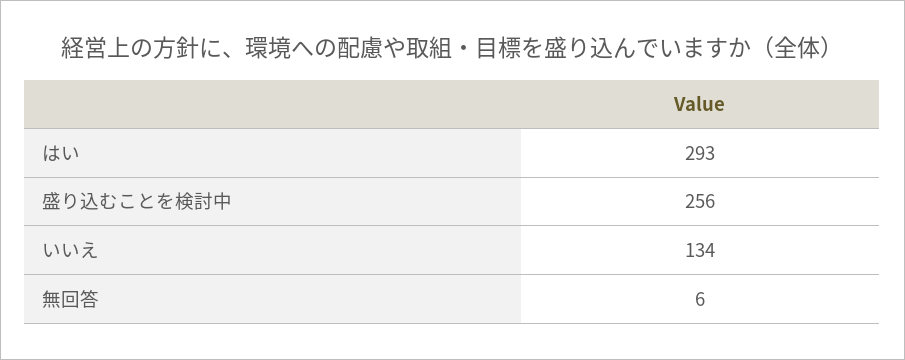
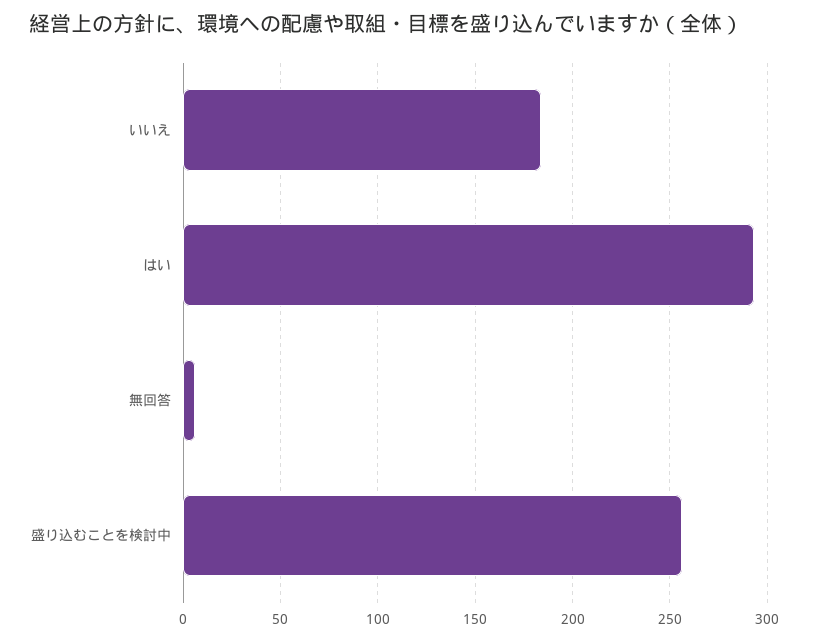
  {
    "はい": 293,
    "盛り込むことを検討中": 256,
-   "いいえ": 134,
+   "いいえ": 185,
    "無回答": 6
  }

